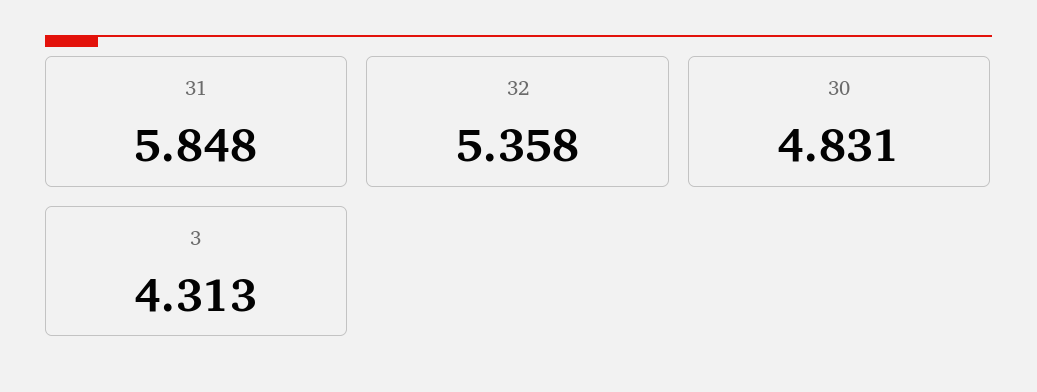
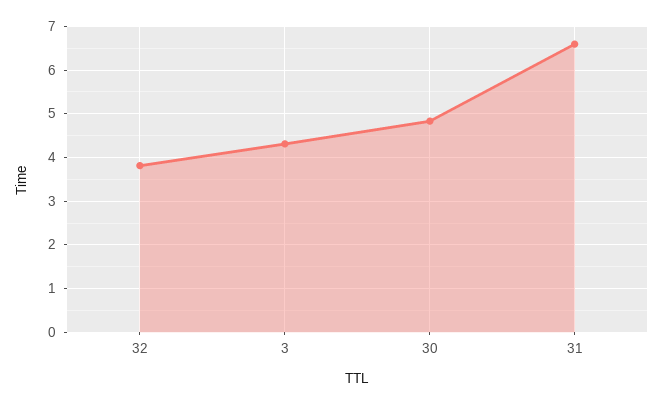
  {
-   "31": 5.848,
+   "31": 6.6,
-   "32": 5.358,
+   "32": 3.8,
    "30": 4.831,
    "3": 4.313
  }

